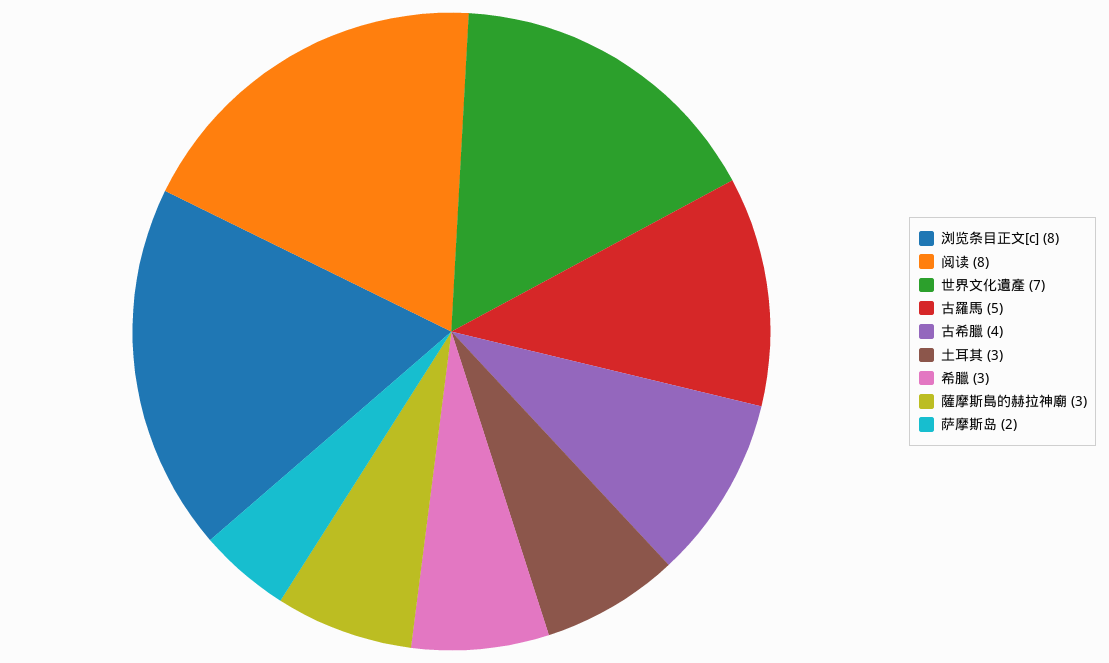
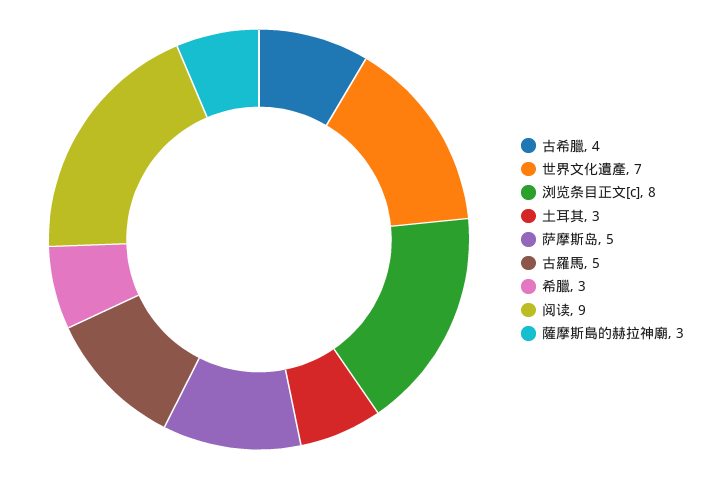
  {
    "浏览条目正文[c]": 8,
-   "阅读": 8,
+   "阅读": 9,
    "世界文化遺產": 7,
    "古羅馬": 5,
    "古希臘": 4,
    "土耳其": 3,
    "希臘": 3,
    "薩摩斯島的赫拉神廟": 3,
-   "萨摩斯岛": 2
+   "萨摩斯岛": 5
  }

